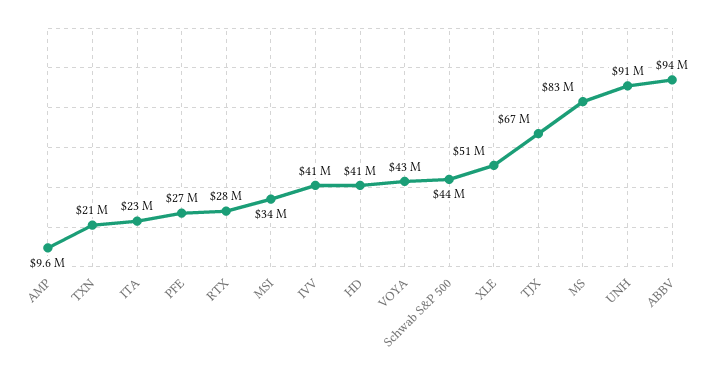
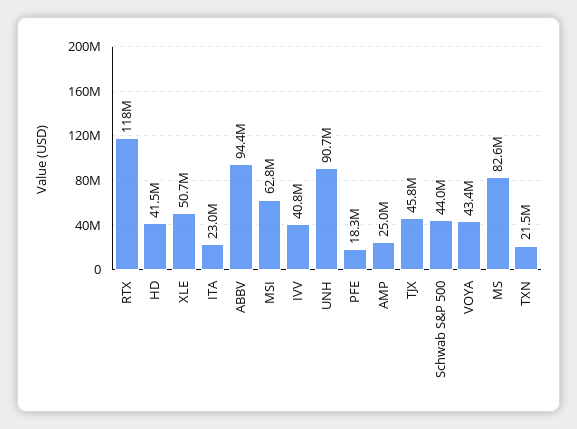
  {
-   "AMP": 9600000,
+   "AMP": 25000000,
    "TXN": 21500000,
    "ITA": 23000000,
-   "PFE": 27000000,
+   "PFE": 18300000,
-   "RTX": 28000000,
+   "RTX": 118000000,
-   "MSI": 34000000,
+   "MSI": 62800000,
    "IVV": 40800000,
    "HD": 41500000,
    "VOYA": 43400000,
    "Schwab S&P 500": 44000000,
    "XLE": 50700000,
-   "TJX": 67000000,
+   "TJX": 45800000,
    "MS": 82600000,
    "UNH": 90700000,
    "ABBV": 94400000
  }

